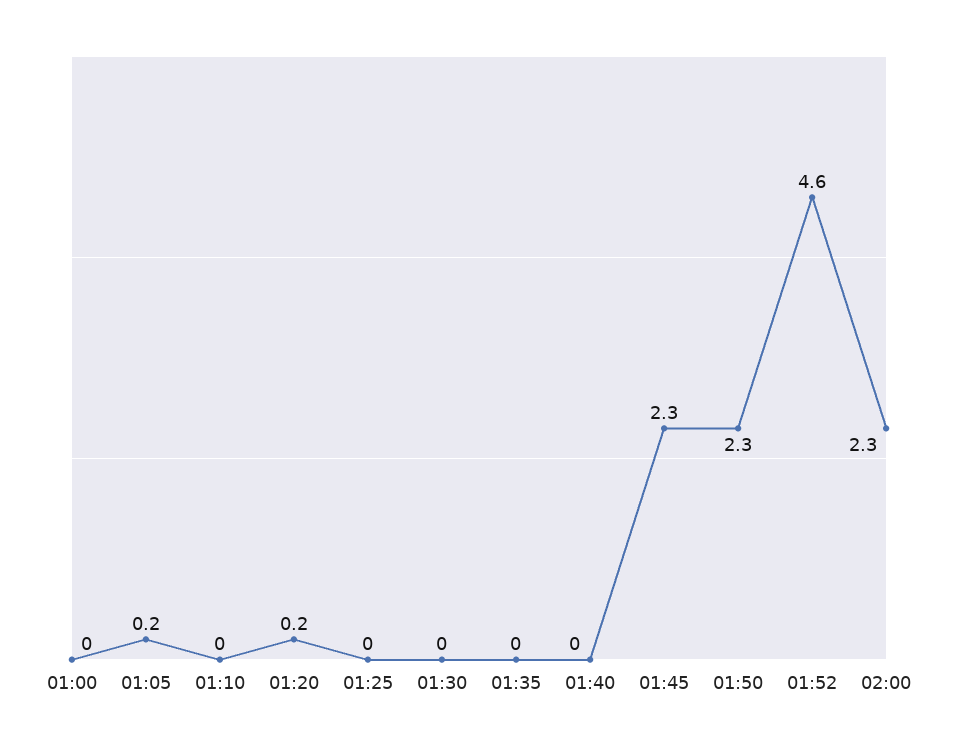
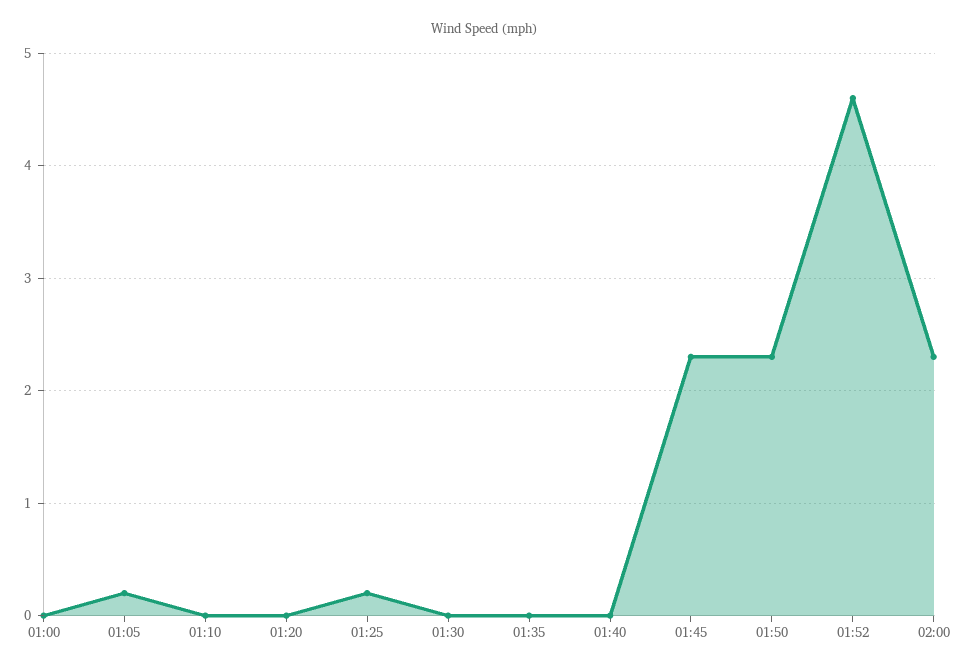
  {
    "01:00": 0,
    "01:05": 0.2,
    "01:10": 0,
-   "01:20": 0.2,
+   "01:20": 0,
-   "01:25": 0,
+   "01:25": 0.2,
    "01:30": 0,
    "01:35": 0,
    "01:40": 0,
    "01:45": 2.3,
    "01:50": 2.3,
    "01:52": 4.6,
    "02:00": 2.3
  }

